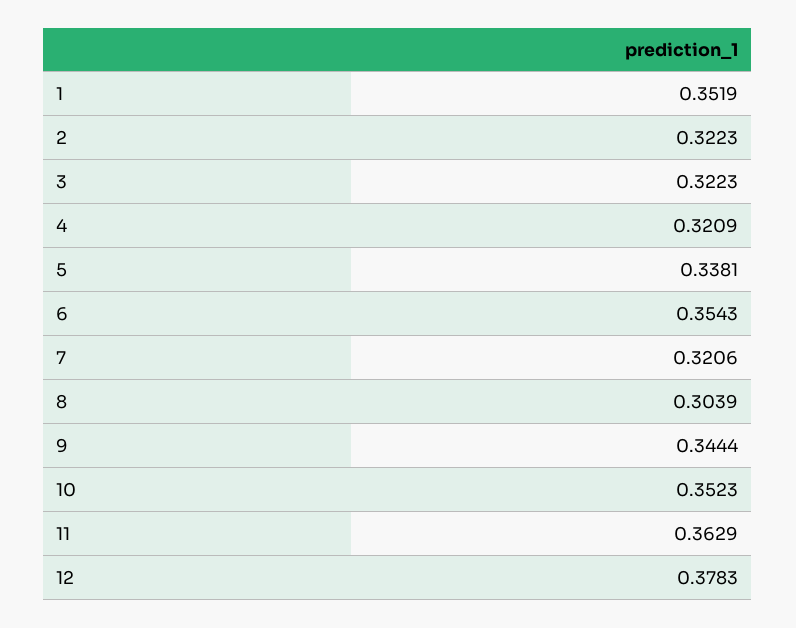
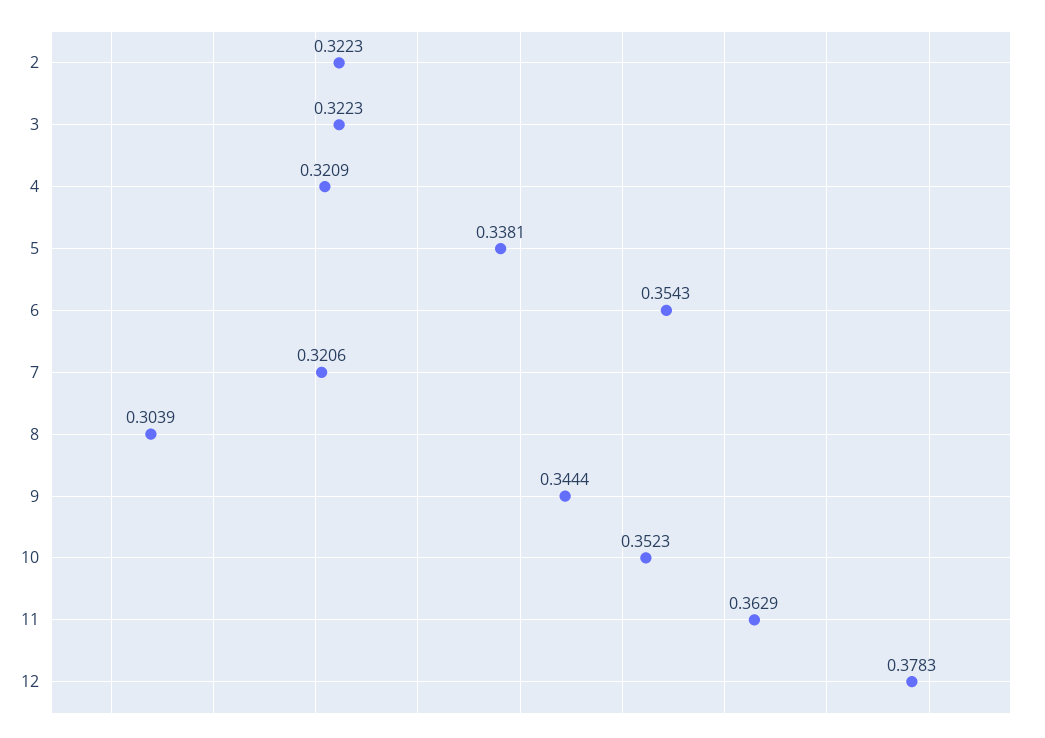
  {
-   "1": 0.3519,
    "2": 0.3223,
    "3": 0.3223,
    "4": 0.3209,
    "5": 0.3381,
    "6": 0.3543,
    "7": 0.3206,
    "8": 0.3039,
    "9": 0.3444,
    "10": 0.3523,
    "11": 0.3629,
    "12": 0.3783
  }

